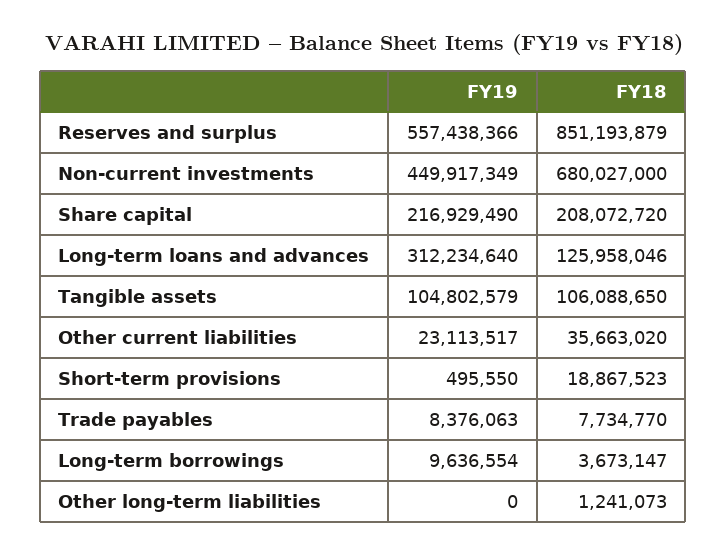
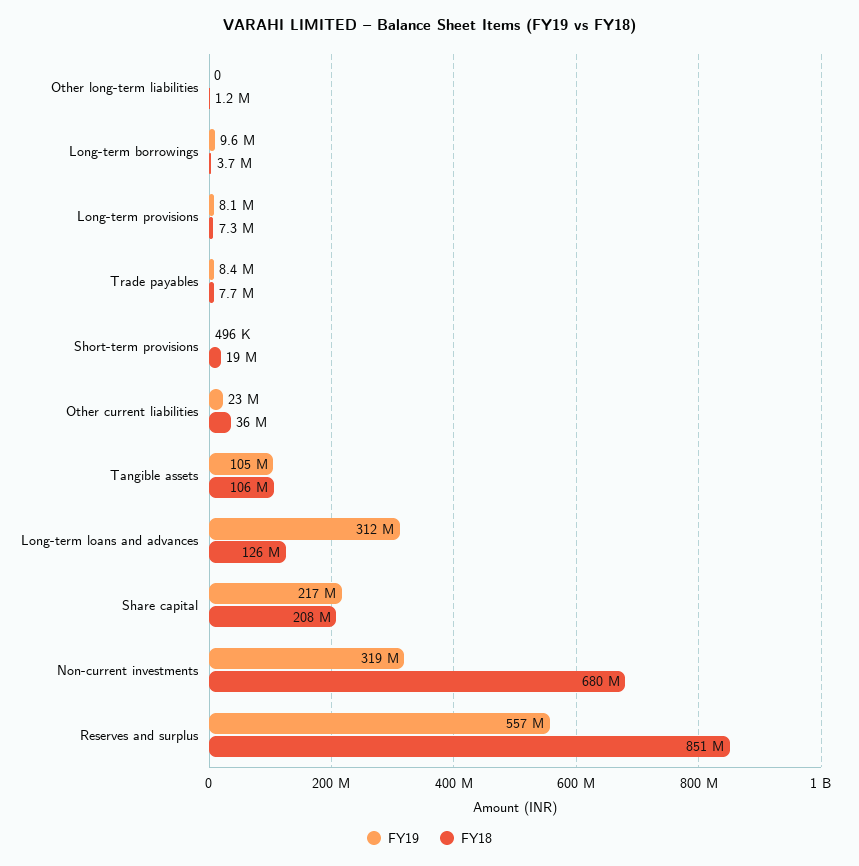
  {
    "FY19": {
      "Reserves and surplus": 557438366,
-     "Non-current investments": 449917349,
+     "Non-current investments": 319000000,
      "Share capital": 216929490,
      "Long-term loans and advances": 312234640,
      "Tangible assets": 104802579,
      "Other current liabilities": 23113517,
      "Short-term provisions": 495550,
      "Trade payables": 8376063,
      "Long-term borrowings": 9636554,
-     "Other long-term liabilities": 0
+     "Other long-term liabilities": 0,
+     "Long-term provisions": 8100000
    },
    "FY18": {
      "Reserves and surplus": 851193879,
      "Non-current investments": 680027000,
      "Share capital": 208072720,
      "Long-term loans and advances": 125958046,
      "Tangible assets": 106088650,
      "Other current liabilities": 35663020,
      "Short-term provisions": 18867523,
      "Trade payables": 7734770,
      "Long-term borrowings": 3673147,
-     "Other long-term liabilities": 1241073
+     "Other long-term liabilities": 1241073,
+     "Long-term provisions": 7300000
    }
  }

